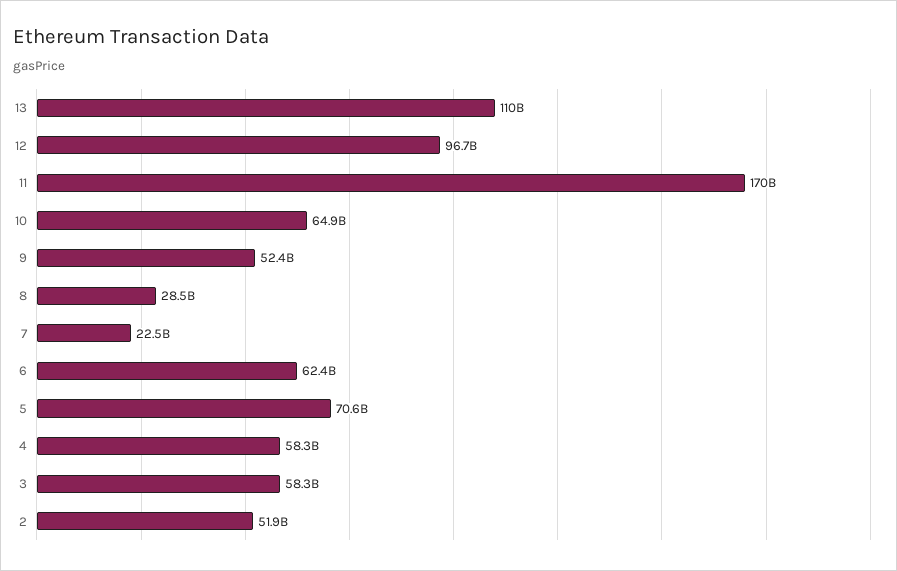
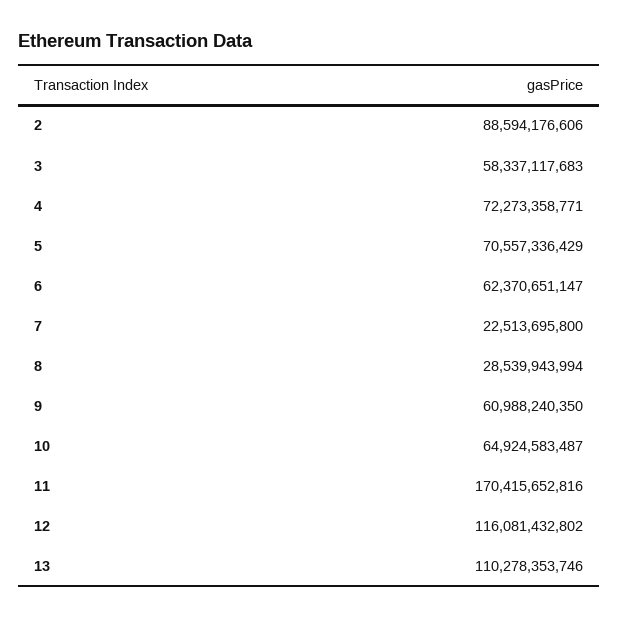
  {
    "13": 110278353746,
-   "12": 96700000000,
+   "12": 116081432802,
    "11": 170415652816,
    "10": 64924583487,
-   "9": 52400000000,
+   "9": 60988240350,
    "8": 28539943994,
    "7": 22513695800,
    "6": 62370651147,
    "5": 70557336429,
-   "4": 58300000000,
+   "4": 72273358771,
    "3": 58337117683,
-   "2": 51900000000
+   "2": 88594176606
  }

